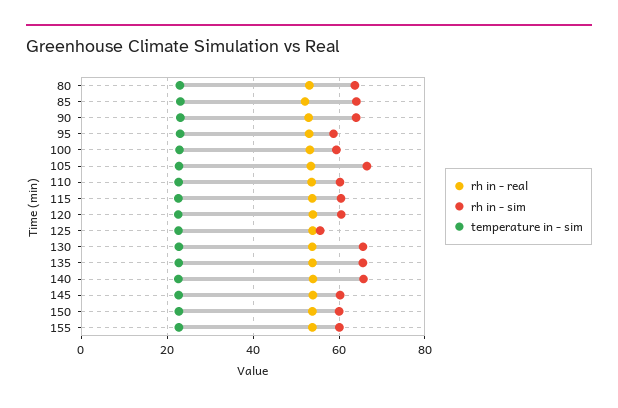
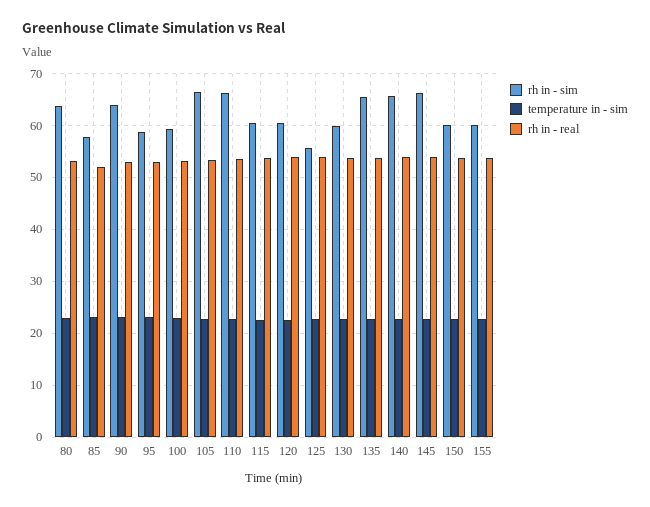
  {
    "rh in - real": {
      "80": 54,
      "85": 52,
      "90": 52,
      "95": 54,
      "100": 54,
      "105": 54,
      "110": 54,
      "115": 54,
      "120": 54,
      "125": 54,
      "130": 54,
      "135": 54,
      "140": 54,
      "145": 54,
      "150": 54,
      "155": 54
    },
    "rh in - sim": {
      "80": 64,
-     "85": 64,
+     "85": 58,
      "90": 64,
      "95": 58,
      "100": 60,
      "105": 66,
-     "110": 60,
+     "110": 66,
      "115": 60,
      "120": 60,
      "125": 56,
-     "130": 66,
+     "130": 60,
      "135": 66,
      "140": 66,
-     "145": 60,
+     "145": 66,
      "150": 60,
      "155": 60
    },
    "temperature in - sim": {
      "80": 24,
      "85": 24,
      "90": 24,
      "95": 24,
      "100": 22,
      "105": 22,
      "110": 22,
      "115": 22,
      "120": 22,
      "125": 22,
      "130": 22,
      "135": 22,
      "140": 22,
      "145": 22,
      "150": 22,
      "155": 22
    }
  }

